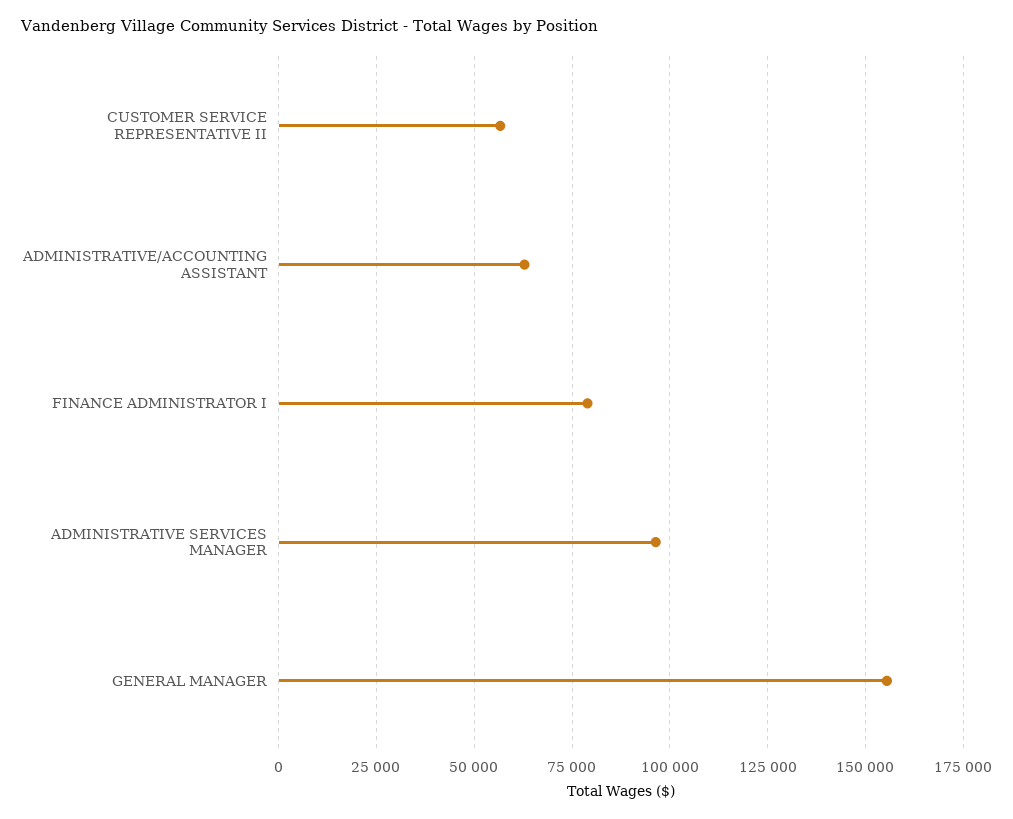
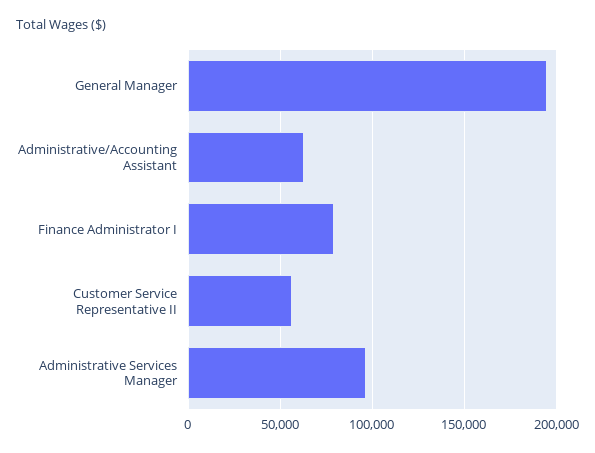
  {
    "CUSTOMER SERVICE REPRESENTATIVE II": 57500,
    "ADMINISTRATIVE/ACCOUNTING ASSISTANT": 62500,
    "FINANCE ADMINISTRATOR I": 80000,
    "ADMINISTRATIVE SERVICES MANAGER": 97500,
-   "GENERAL MANAGER": 155000
+   "GENERAL MANAGER": 195000
  }

